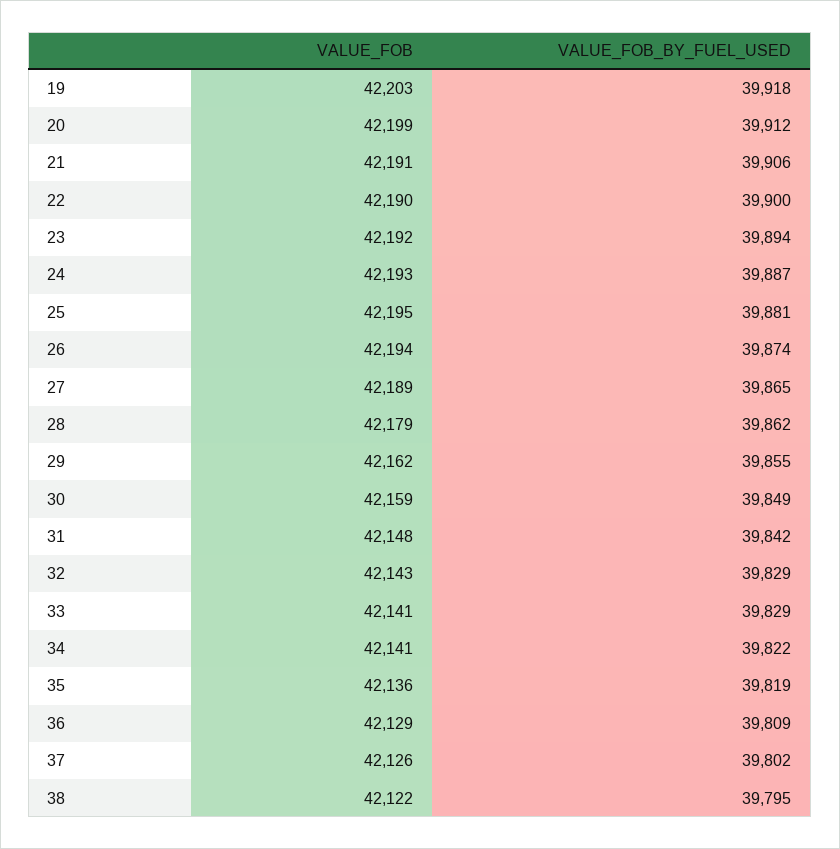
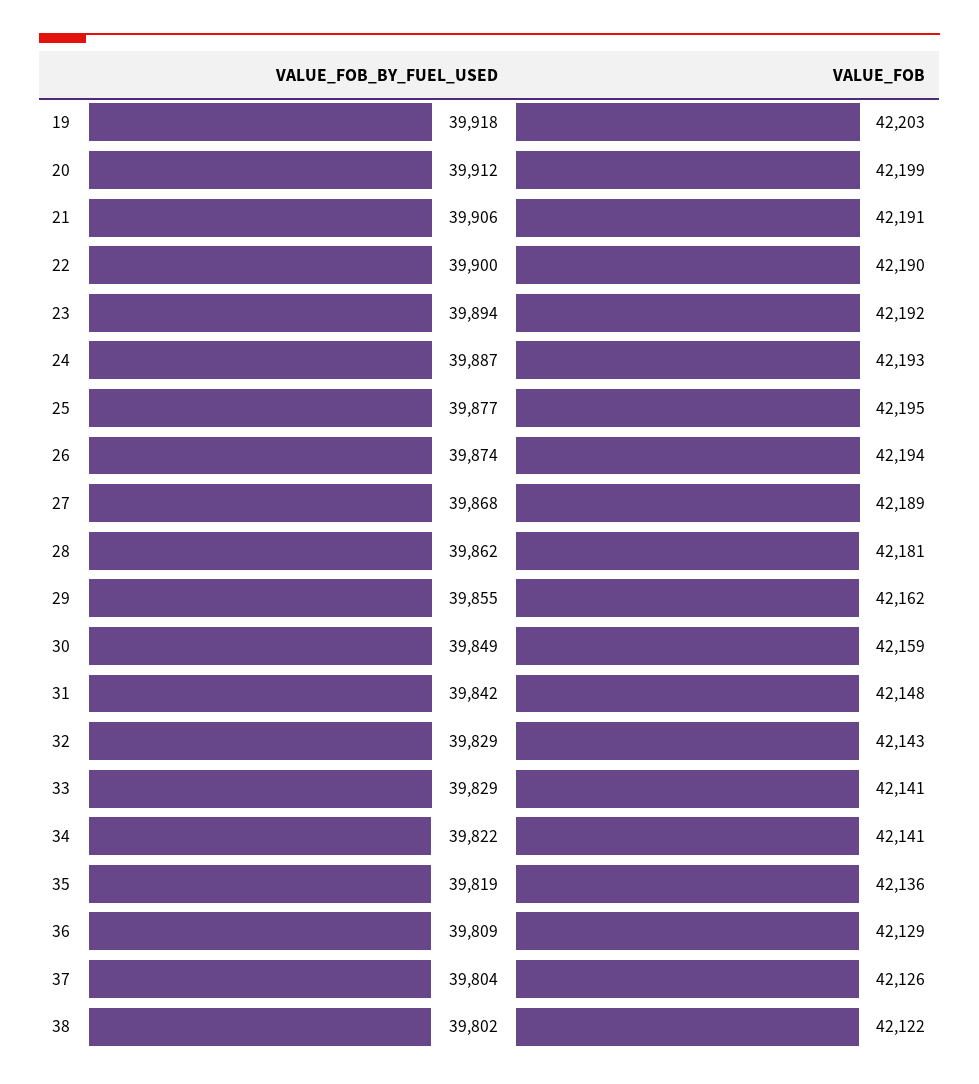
  {
    "VALUE_FOB": {
      "19": 42203,
      "20": 42199,
      "21": 42191,
      "22": 42190,
      "23": 42192,
      "24": 42193,
      "25": 42195,
      "26": 42194,
      "27": 42189,
-     "28": 42179,
+     "28": 42181,
      "29": 42162,
      "30": 42159,
      "31": 42148,
      "32": 42143,
      "33": 42141,
      "34": 42141,
      "35": 42136,
      "36": 42129,
      "37": 42126,
      "38": 42122
    },
    "VALUE_FOB_BY_FUEL_USED": {
      "19": 39918,
      "20": 39912,
      "21": 39906,
      "22": 39900,
      "23": 39894,
      "24": 39887,
-     "25": 39881,
+     "25": 39877,
      "26": 39874,
-     "27": 39865,
+     "27": 39868,
      "28": 39862,
      "29": 39855,
      "30": 39849,
      "31": 39842,
      "32": 39829,
      "33": 39829,
      "34": 39822,
      "35": 39819,
      "36": 39809,
-     "37": 39802,
+     "37": 39804,
-     "38": 39795
+     "38": 39802
    }
  }

